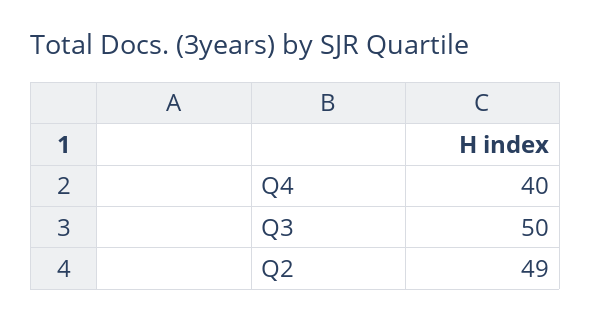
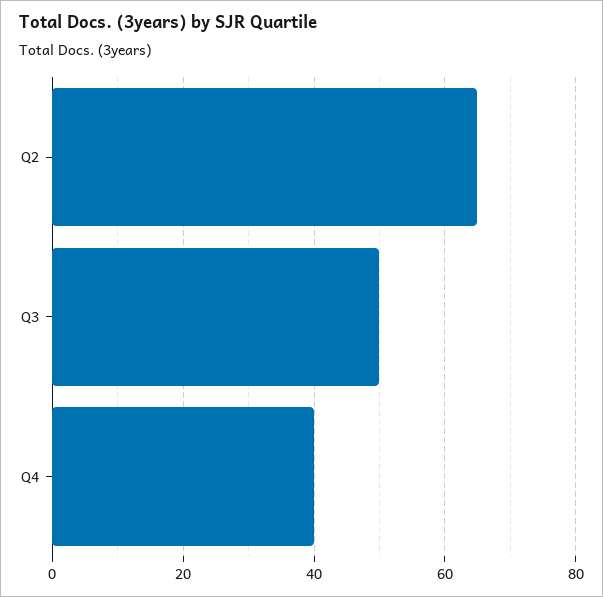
  {
    "Q4": 40,
    "Q3": 50,
-   "Q2": 49
+   "Q2": 65
  }

